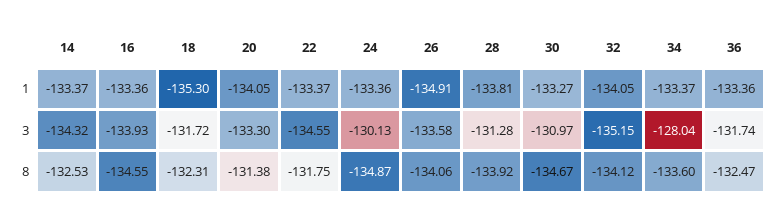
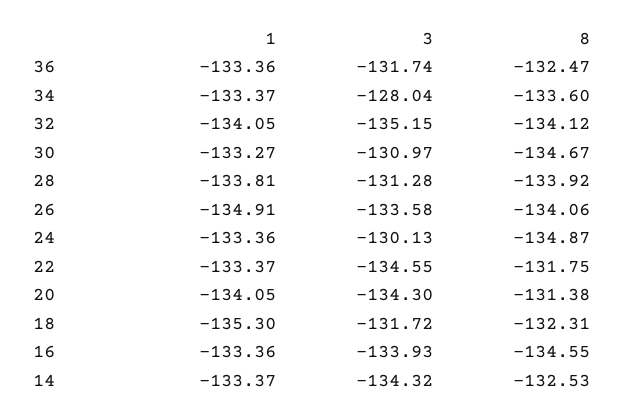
  {
    "14": {
      "1": -133.37,
      "3": -134.32,
      "8": -132.53
    },
    "16": {
      "1": -133.36,
      "3": -133.93,
      "8": -134.55
    },
    "18": {
      "1": -135.3,
      "3": -131.72,
      "8": -132.31
    },
    "20": {
      "1": -134.05,
-     "3": -133.3,
+     "3": -134.3,
      "8": -131.38
    },
    "22": {
      "1": -133.37,
      "3": -134.55,
      "8": -131.75
    },
    "24": {
      "1": -133.36,
      "3": -130.13,
      "8": -134.87
    },
    "26": {
      "1": -134.91,
      "3": -133.58,
      "8": -134.06
    },
    "28": {
      "1": -133.81,
      "3": -131.28,
      "8": -133.92
    },
    "30": {
      "1": -133.27,
      "3": -130.97,
      "8": -134.67
    },
    "32": {
      "1": -134.05,
      "3": -135.15,
      "8": -134.12
    },
    "34": {
      "1": -133.37,
      "3": -128.04,
      "8": -133.6
    },
    "36": {
      "1": -133.36,
      "3": -131.74,
      "8": -132.47
    }
  }

